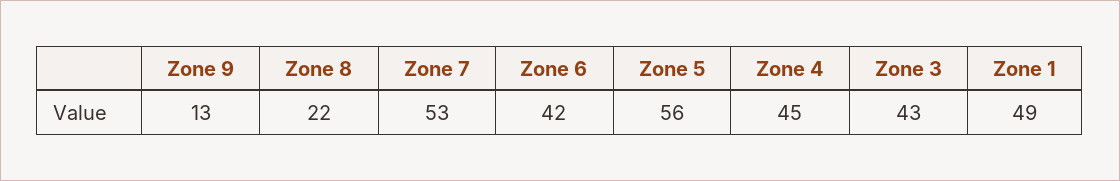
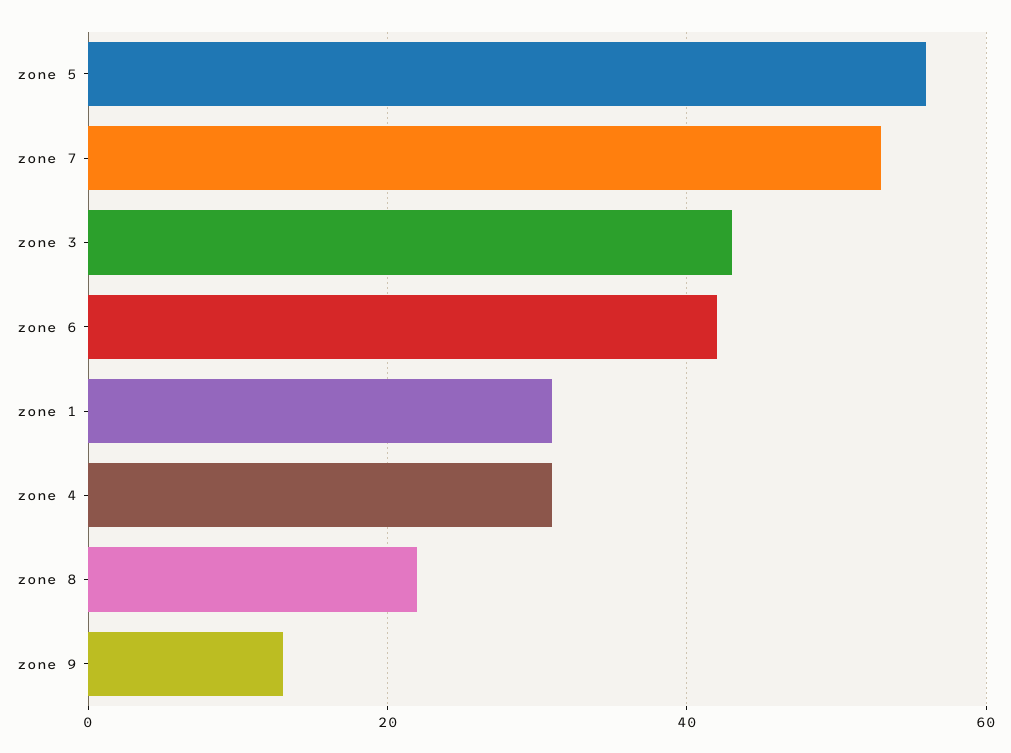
  {
    "Zone 9": 13,
    "Zone 8": 22,
    "Zone 7": 53,
    "Zone 6": 42,
    "Zone 5": 56,
-   "Zone 4": 45,
+   "Zone 4": 30,
    "Zone 3": 43,
-   "Zone 1": 49
+   "Zone 1": 30
  }

